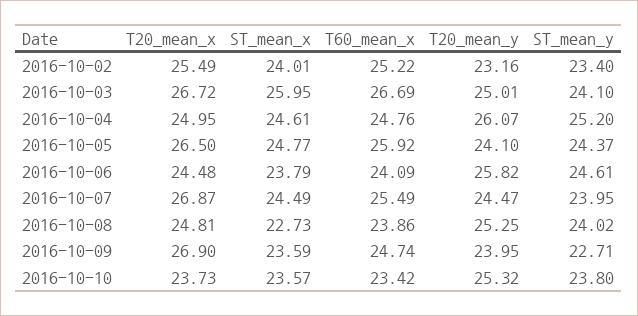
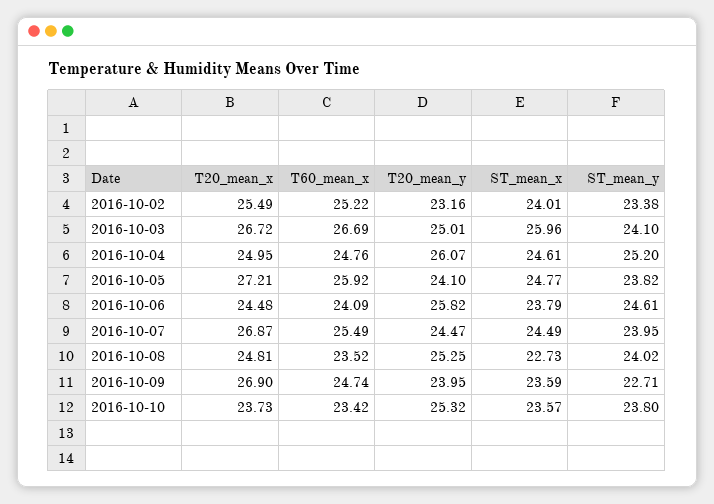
  {
    "T20_mean_x": {
      "2016-10-02": 25.49,
      "2016-10-03": 26.72,
      "2016-10-04": 24.95,
-     "2016-10-05": 26.5,
+     "2016-10-05": 27.21,
      "2016-10-06": 24.48,
      "2016-10-07": 26.87,
      "2016-10-08": 24.81,
      "2016-10-09": 26.9,
      "2016-10-10": 23.73
    },
    "ST_mean_x": {
      "2016-10-02": 24.01,
-     "2016-10-03": 25.95,
+     "2016-10-03": 25.96,
      "2016-10-04": 24.61,
      "2016-10-05": 24.77,
      "2016-10-06": 23.79,
      "2016-10-07": 24.49,
      "2016-10-08": 22.73,
      "2016-10-09": 23.59,
      "2016-10-10": 23.57
    },
    "T60_mean_x": {
      "2016-10-02": 25.22,
      "2016-10-03": 26.69,
      "2016-10-04": 24.76,
      "2016-10-05": 25.92,
      "2016-10-06": 24.09,
      "2016-10-07": 25.49,
-     "2016-10-08": 23.86,
+     "2016-10-08": 23.52,
      "2016-10-09": 24.74,
      "2016-10-10": 23.42
    },
    "T20_mean_y": {
      "2016-10-02": 23.16,
      "2016-10-03": 25.01,
      "2016-10-04": 26.07,
      "2016-10-05": 24.1,
      "2016-10-06": 25.82,
      "2016-10-07": 24.47,
      "2016-10-08": 25.25,
      "2016-10-09": 23.95,
      "2016-10-10": 25.32
    },
    "ST_mean_y": {
-     "2016-10-02": 23.4,
+     "2016-10-02": 23.38,
      "2016-10-03": 24.1,
      "2016-10-04": 25.2,
-     "2016-10-05": 24.37,
+     "2016-10-05": 23.82,
      "2016-10-06": 24.61,
      "2016-10-07": 23.95,
      "2016-10-08": 24.02,
      "2016-10-09": 22.71,
      "2016-10-10": 23.8
    }
  }

